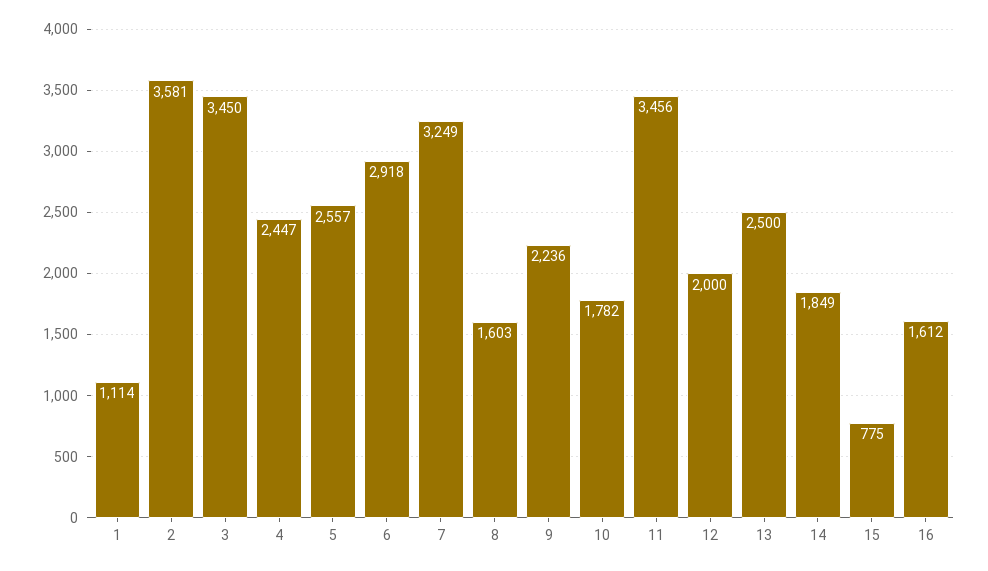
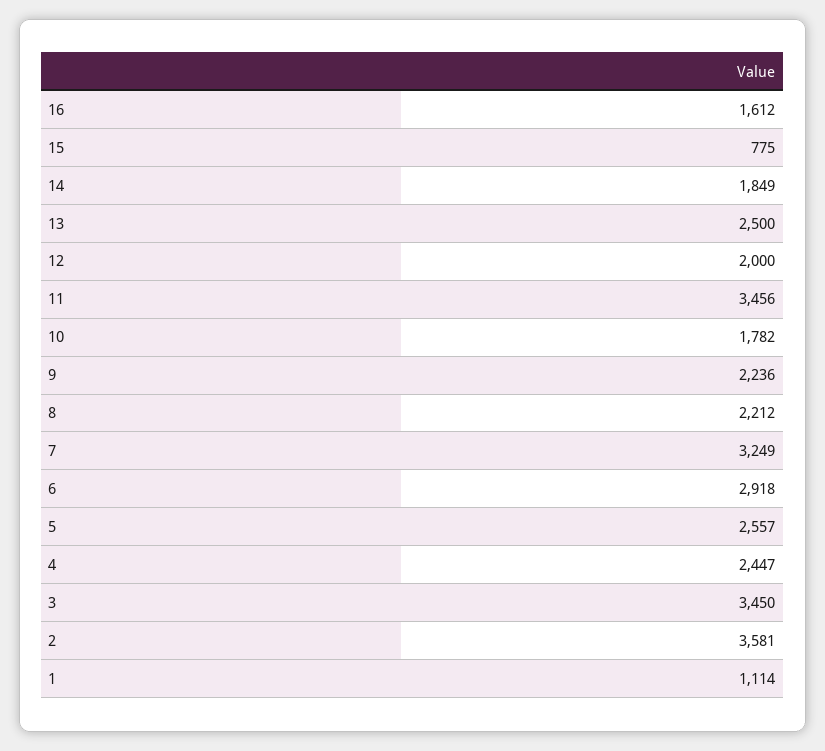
  {
    "1": 1114,
    "2": 3581,
    "3": 3450,
    "4": 2447,
    "5": 2557,
    "6": 2918,
    "7": 3249,
-   "8": 1603,
+   "8": 2212,
    "9": 2236,
    "10": 1782,
    "11": 3456,
    "12": 2000,
    "13": 2500,
    "14": 1849,
    "15": 775,
    "16": 1612
  }

